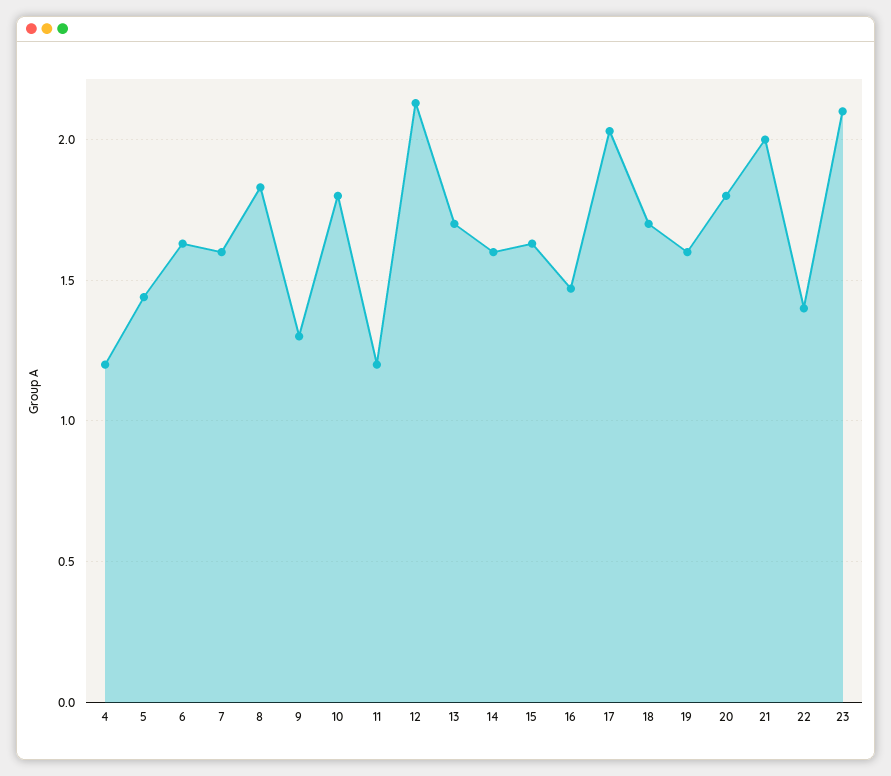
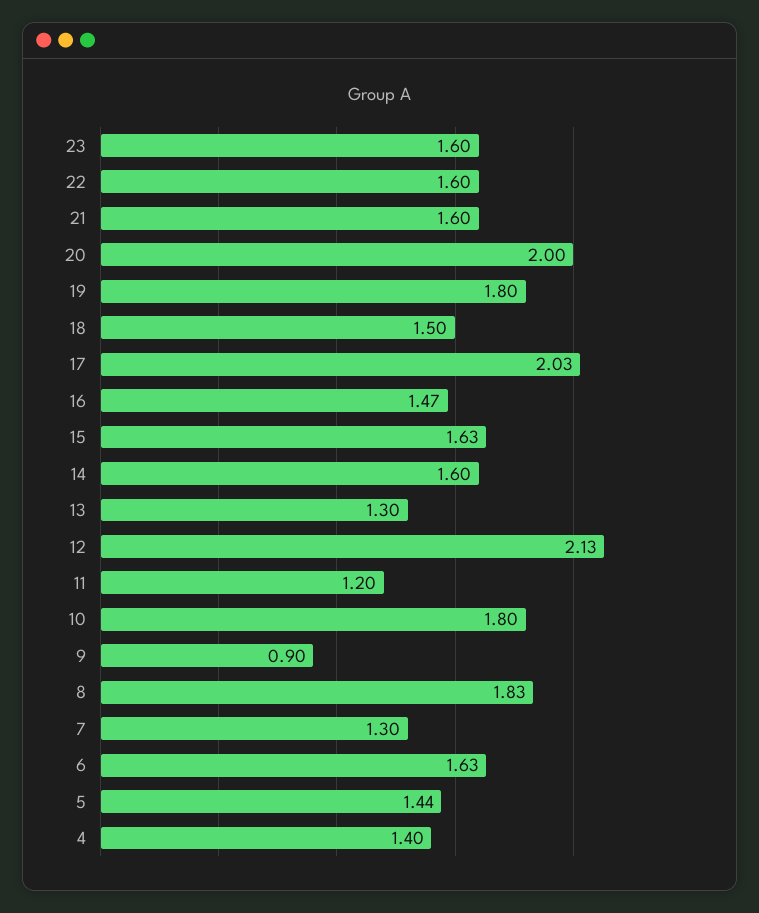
  {
-   "4": 1.2,
+   "4": 1.4,
    "5": 1.44,
    "6": 1.63,
-   "7": 1.6,
+   "7": 1.3,
    "8": 1.83,
-   "9": 1.3,
+   "9": 0.9,
    "10": 1.8,
    "11": 1.2,
    "12": 2.13,
-   "13": 1.7,
+   "13": 1.3,
    "14": 1.6,
    "15": 1.63,
    "16": 1.47,
    "17": 2.03,
-   "18": 1.7,
+   "18": 1.5,
-   "19": 1.6,
+   "19": 1.8,
-   "20": 1.8,
+   "20": 2,
-   "21": 2,
+   "21": 1.6,
-   "22": 1.4,
+   "22": 1.6,
-   "23": 2.1
+   "23": 1.6
  }

